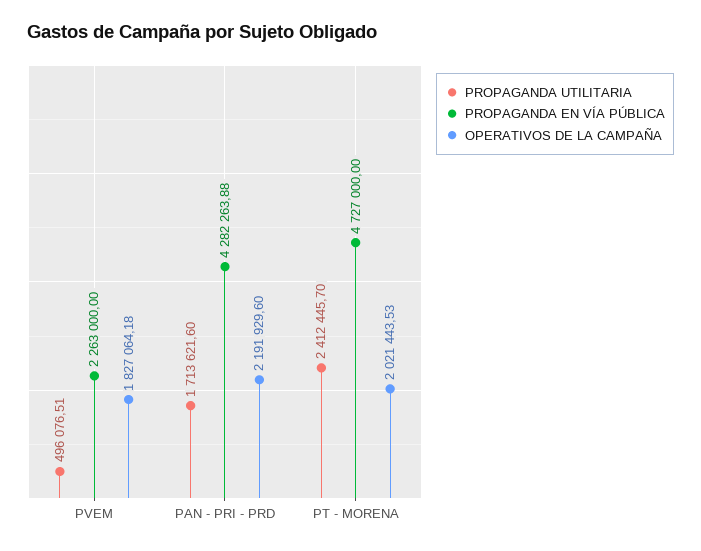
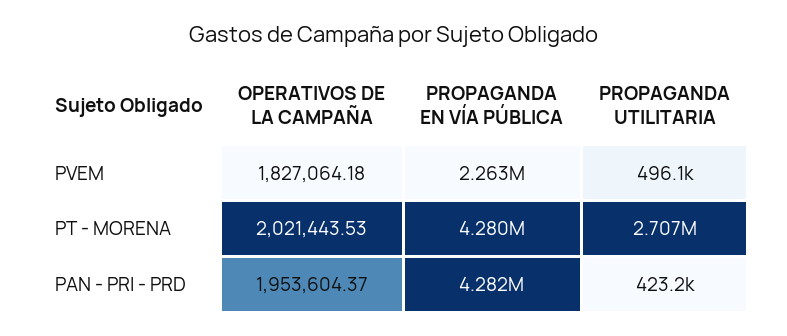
  {
    "PROPAGANDA UTILITARIA": {
      "PVEM": 496076.51,
-     "PAN - PRI - PRD": 1713621.6,
+     "PAN - PRI - PRD": 423200,
-     "PT - MORENA": 2412445.7
+     "PT - MORENA": 2707000
    },
    "PROPAGANDA EN VÍA PÚBLICA": {
      "PVEM": 2263000,
      "PAN - PRI - PRD": 4282263.88,
-     "PT - MORENA": 4727000
+     "PT - MORENA": 4280000
    },
    "OPERATIVOS DE LA CAMPAÑA": {
      "PVEM": 1827064.18,
-     "PAN - PRI - PRD": 2191929.6,
+     "PAN - PRI - PRD": 1953604.37,
      "PT - MORENA": 2021443.53
    }
  }

